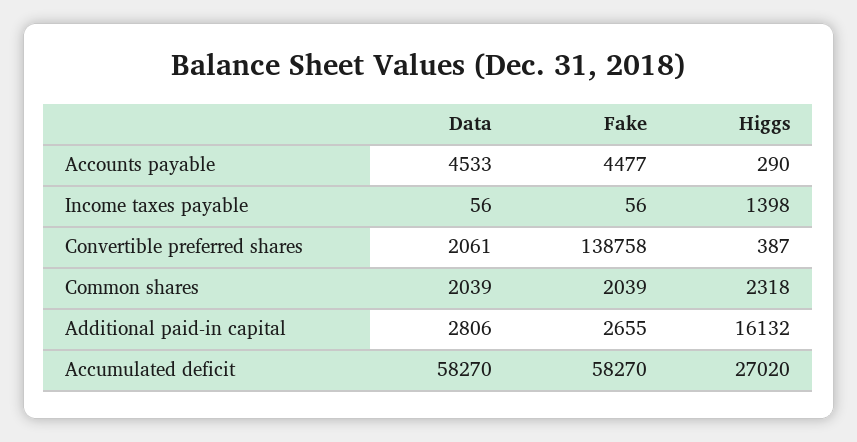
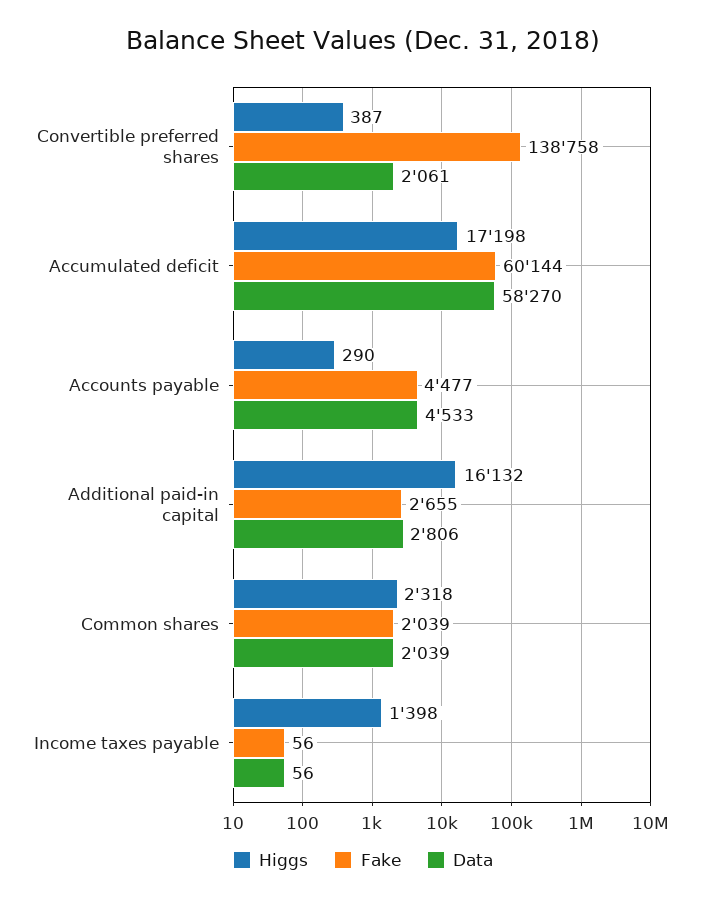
  {
    "Data": {
      "Accounts payable": 4533,
      "Income taxes payable": 56,
      "Convertible preferred shares": 2061,
      "Common shares": 2039,
      "Additional paid-in capital": 2806,
      "Accumulated deficit": 58270
    },
    "Fake": {
      "Accounts payable": 4477,
      "Income taxes payable": 56,
      "Convertible preferred shares": 138758,
      "Common shares": 2039,
      "Additional paid-in capital": 2655,
-     "Accumulated deficit": 58270
+     "Accumulated deficit": 60144
    },
    "Higgs": {
      "Accounts payable": 290,
      "Income taxes payable": 1398,
      "Convertible preferred shares": 387,
      "Common shares": 2318,
      "Additional paid-in capital": 16132,
-     "Accumulated deficit": 27020
+     "Accumulated deficit": 17198
    }
  }

